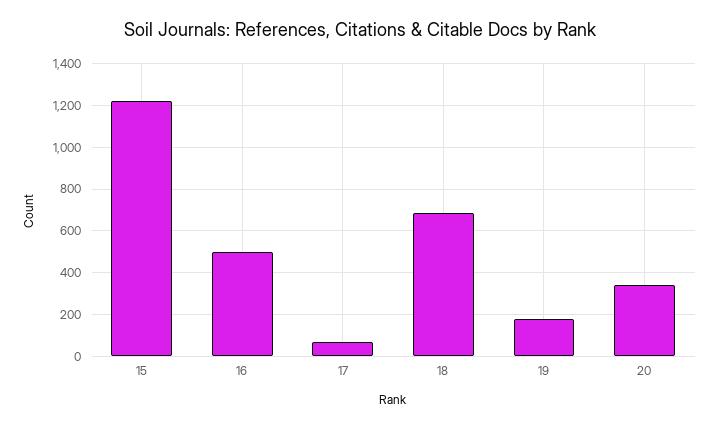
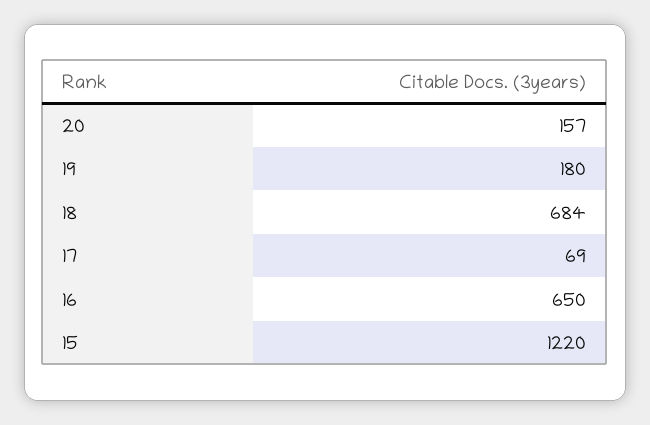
  {
    "15": 1220,
-   "16": 500,
+   "16": 650,
    "17": 69,
    "18": 684,
    "19": 180,
-   "20": 350
+   "20": 157
  }

